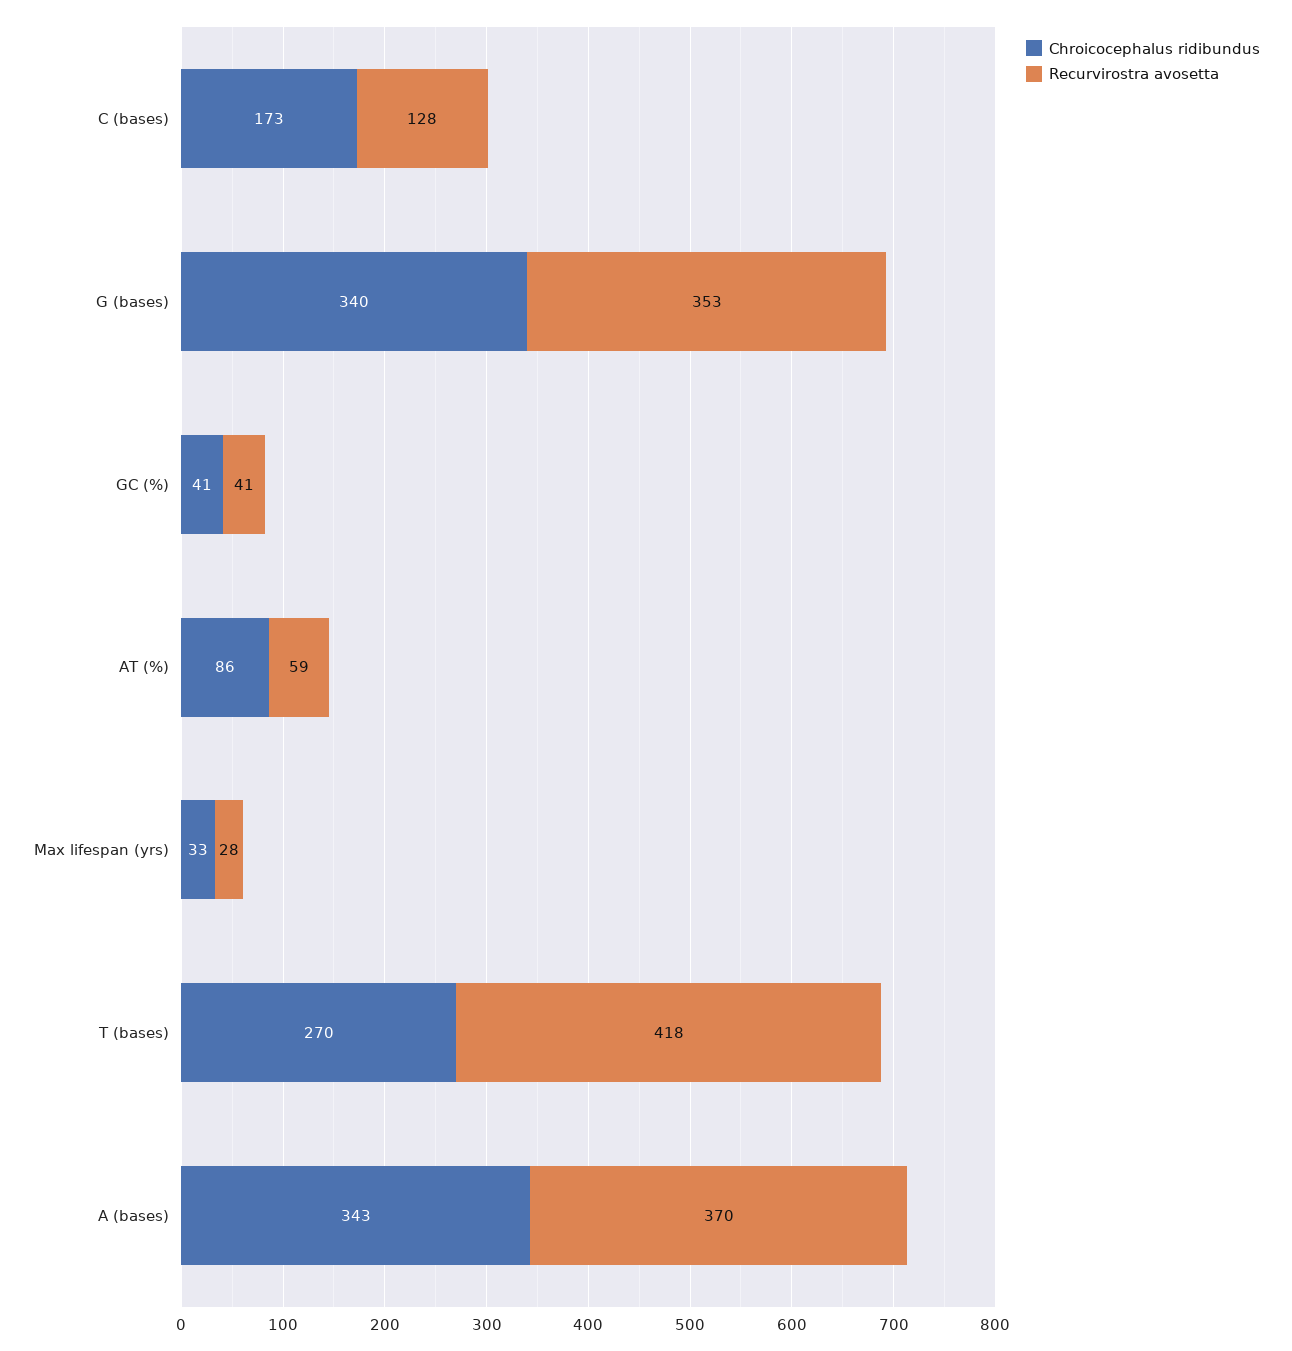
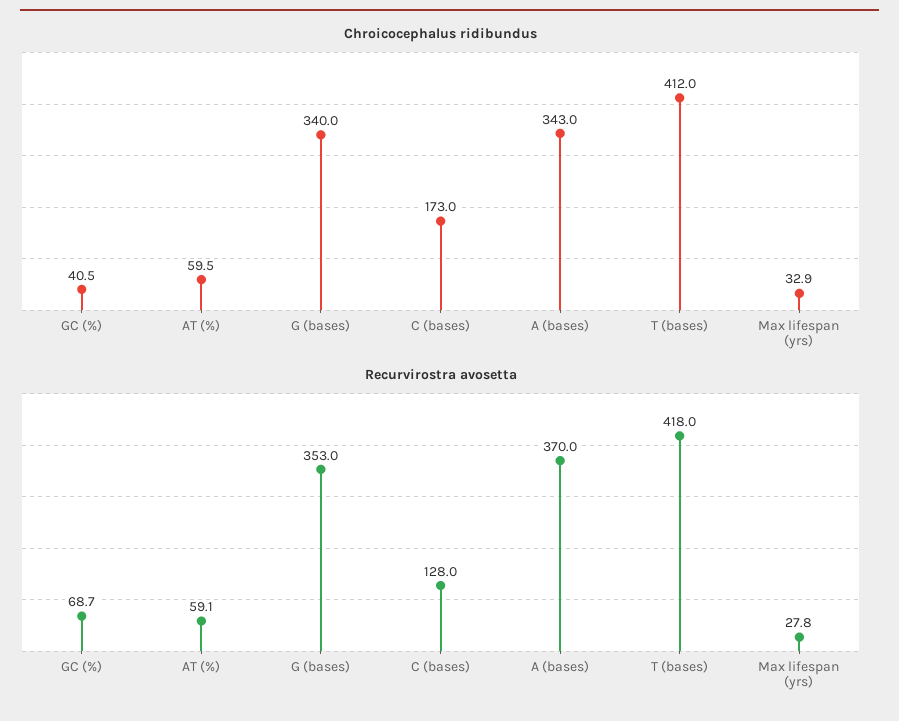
  {
    "Chroicocephalus ridibundus": {
      "C (bases)": 173,
      "G (bases)": 340,
      "GC (%)": 40.5,
-     "AT (%)": 86,
+     "AT (%)": 59.5,
      "Max lifespan (yrs)": 32.9,
-     "T (bases)": 270,
+     "T (bases)": 412,
      "A (bases)": 343
    },
    "Recurvirostra avosetta": {
      "C (bases)": 128,
      "G (bases)": 353,
-     "GC (%)": 41,
+     "GC (%)": 68.7,
      "AT (%)": 59.1,
      "Max lifespan (yrs)": 27.8,
      "T (bases)": 418,
      "A (bases)": 370
    }
  }

